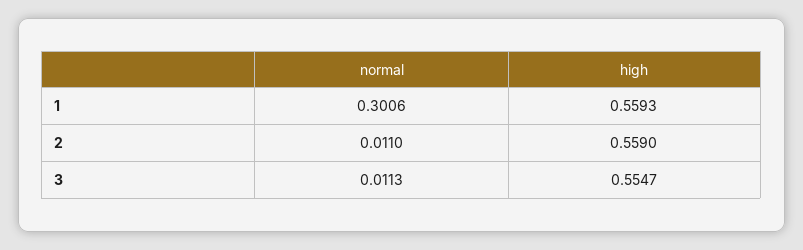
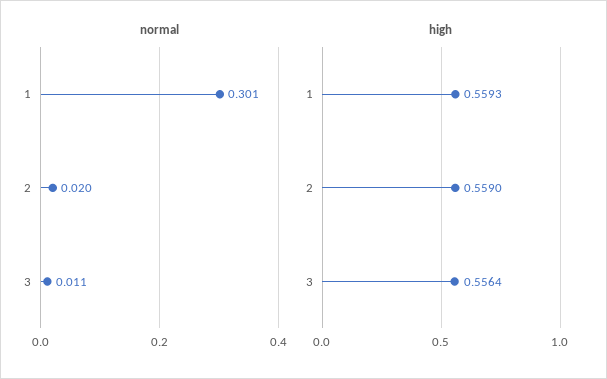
  {
    "normal": {
      "1": 0.3006,
-     "2": 0.011,
+     "2": 0.02,
      "3": 0.0113
    },
    "high": {
      "1": 0.5593,
      "2": 0.559,
-     "3": 0.5547
+     "3": 0.5564
    }
  }

